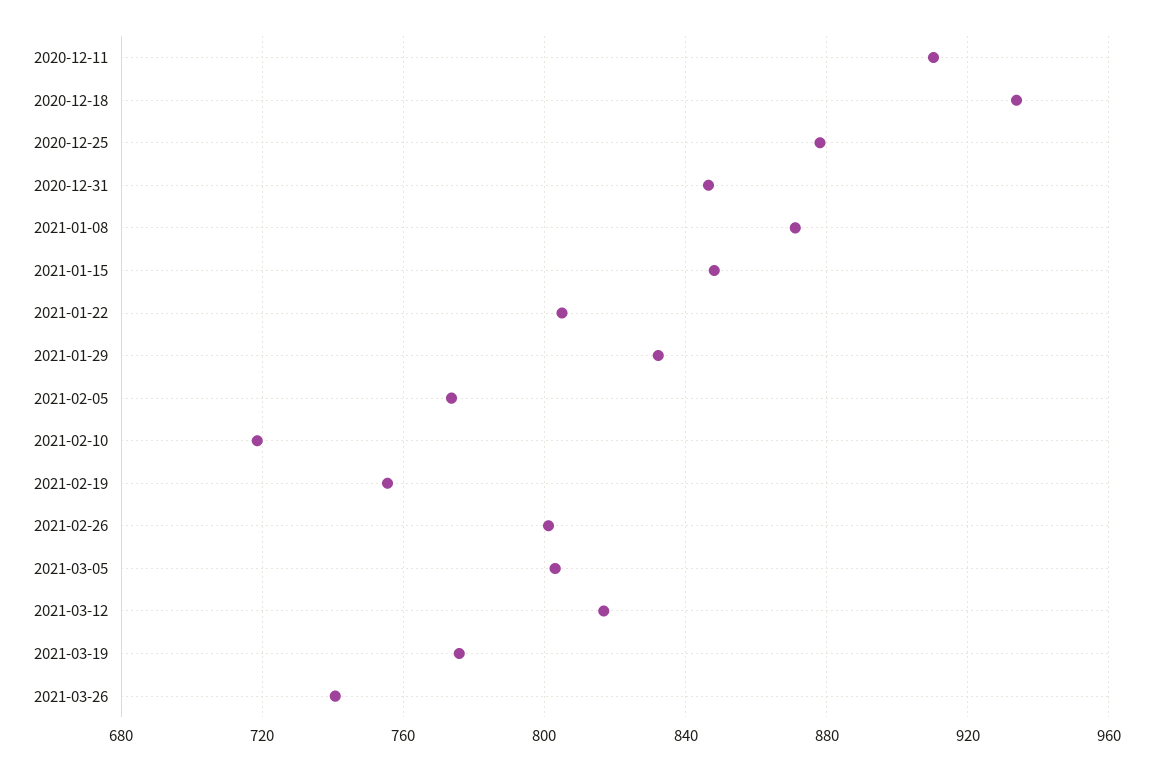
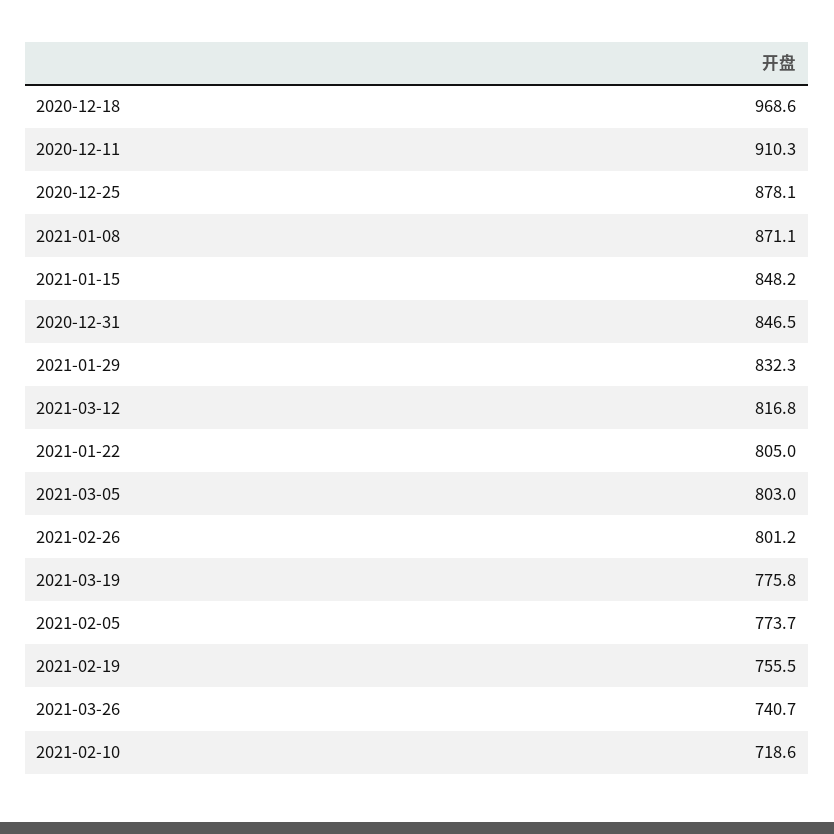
  {
    "2020-12-11": 910.3,
-   "2020-12-18": 935,
+   "2020-12-18": 968.6,
    "2020-12-25": 878.1,
    "2020-12-31": 846.5,
    "2021-01-08": 871.1,
    "2021-01-15": 848.2,
    "2021-01-22": 805,
    "2021-01-29": 832.3,
    "2021-02-05": 773.7,
    "2021-02-10": 718.6,
    "2021-02-19": 755.5,
    "2021-02-26": 801.2,
    "2021-03-05": 803,
    "2021-03-12": 816.8,
    "2021-03-19": 775.8,
    "2021-03-26": 740.7
  }

